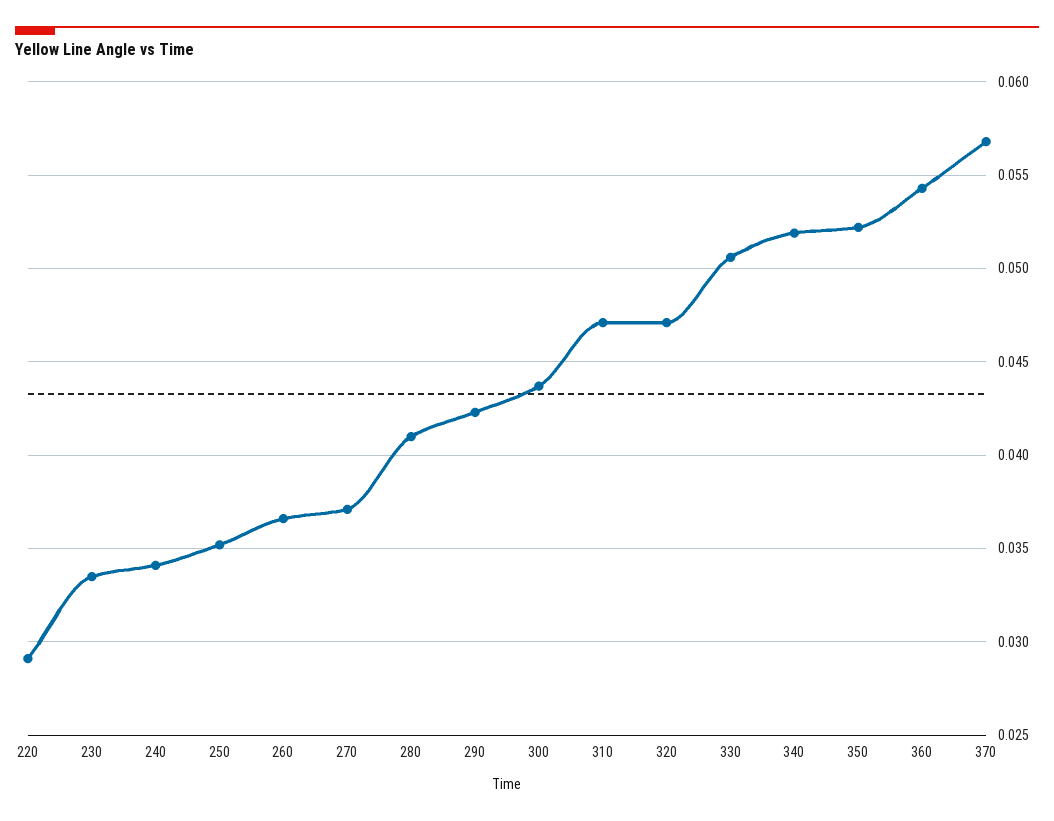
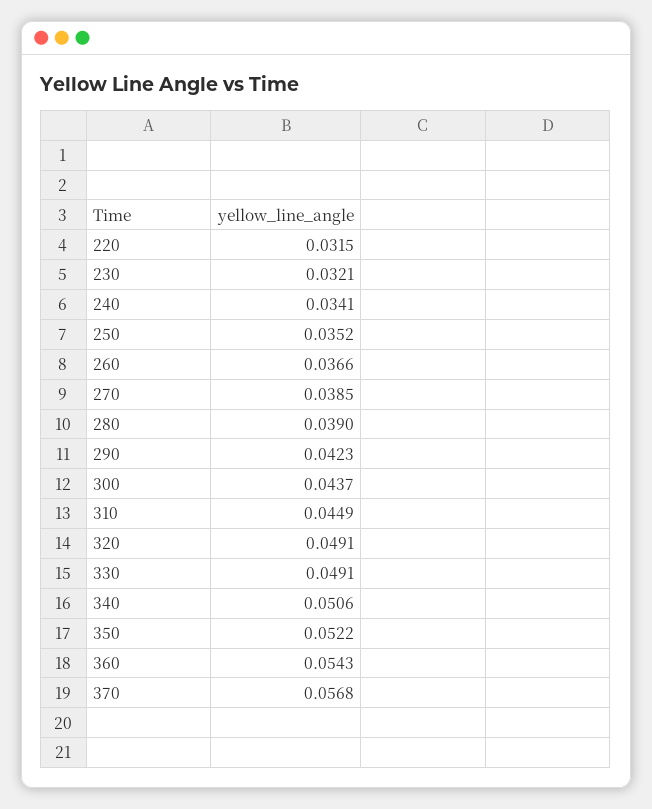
  {
-   "220": 0.029,
+   "220": 0.0315,
-   "230": 0.0335,
+   "230": 0.0321,
    "240": 0.0341,
    "250": 0.0352,
    "260": 0.0366,
-   "270": 0.037,
+   "270": 0.0385,
-   "280": 0.041,
+   "280": 0.039,
    "290": 0.0423,
    "300": 0.0437,
-   "310": 0.047,
+   "310": 0.0449,
-   "320": 0.047,
+   "320": 0.0491,
-   "330": 0.0505,
+   "330": 0.0491,
-   "340": 0.052,
+   "340": 0.0506,
    "350": 0.0522,
    "360": 0.0543,
    "370": 0.0568
  }

